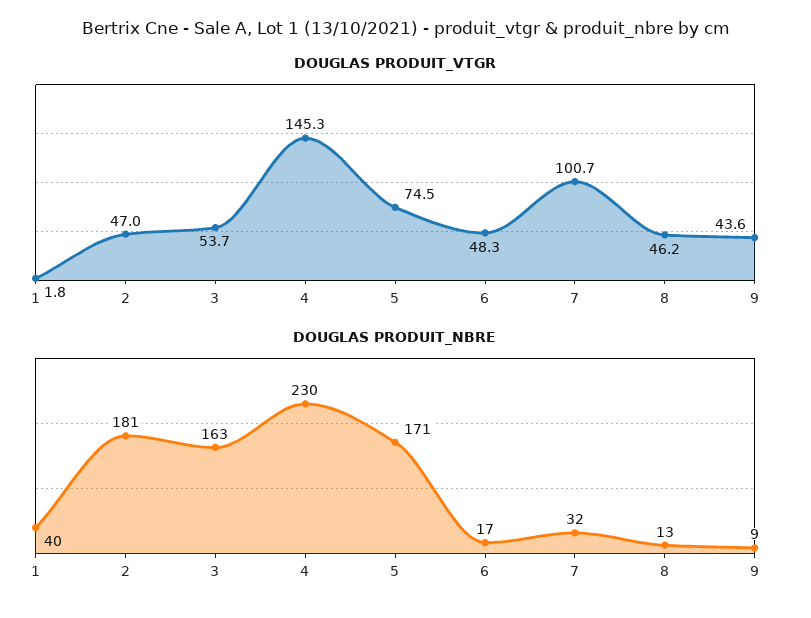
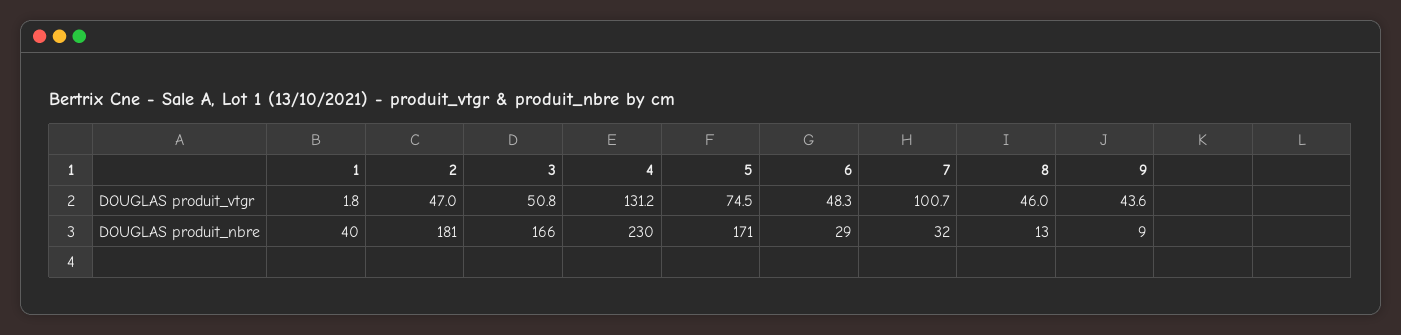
  {
    "DOUGLAS PRODUIT_VTGR": {
      "1": 1.8,
      "2": 47,
-     "3": 53.7,
+     "3": 50.8,
-     "4": 145.3,
+     "4": 131.2,
      "5": 74.5,
      "6": 48.3,
      "7": 100.7,
-     "8": 46.2,
+     "8": 46,
      "9": 43.6
    },
    "DOUGLAS PRODUIT_NBRE": {
      "1": 40,
      "2": 181,
-     "3": 163,
+     "3": 166,
      "4": 230,
      "5": 171,
-     "6": 17,
+     "6": 29,
      "7": 32,
      "8": 13,
      "9": 9
    }
  }

